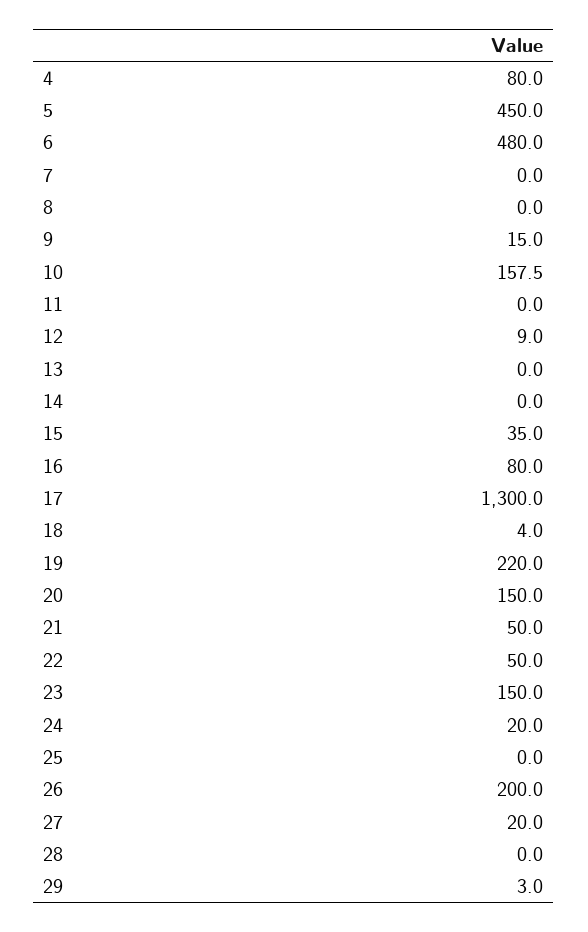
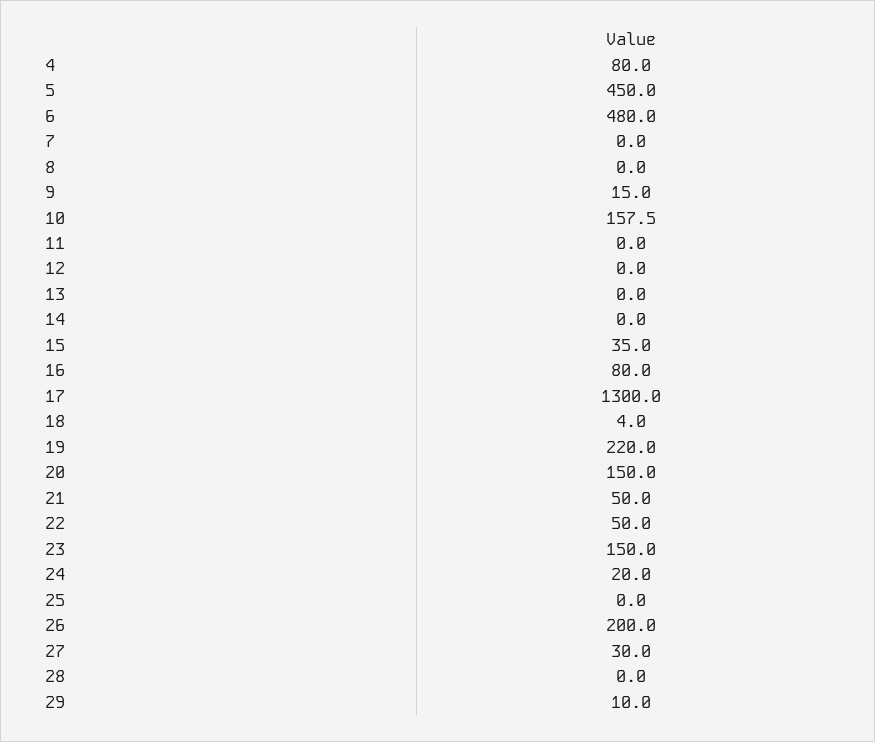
  {
    "4": 80,
    "5": 450,
    "6": 480,
    "7": 0,
    "8": 0,
    "9": 15,
    "10": 157.5,
    "11": 0,
-   "12": 9,
+   "12": 0,
    "13": 0,
    "14": 0,
    "15": 35,
    "16": 80,
    "17": 1300,
    "18": 4,
    "19": 220,
    "20": 150,
    "21": 50,
    "22": 50,
    "23": 150,
    "24": 20,
    "25": 0,
    "26": 200,
-   "27": 20,
+   "27": 30,
    "28": 0,
-   "29": 3
+   "29": 10
  }

